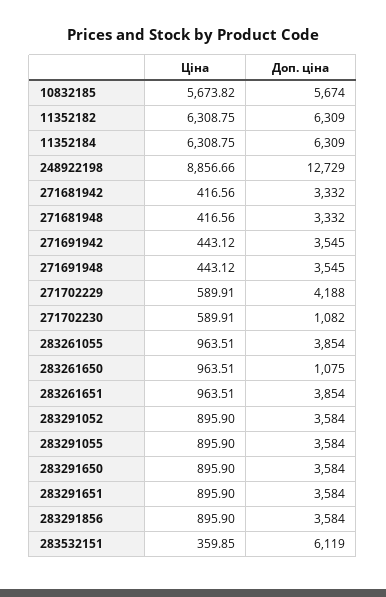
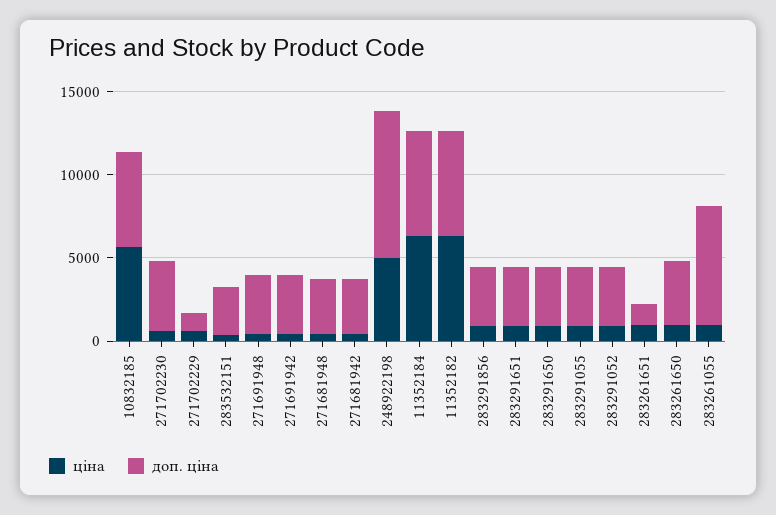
  {
    "Ціна": {
      "10832185": 5673.82,
      "11352182": 6308.75,
      "11352184": 6308.75,
-     "248922198": 8856.66,
+     "248922198": 5000,
      "271681942": 416.56,
      "271681948": 416.56,
      "271691942": 443.12,
      "271691948": 443.12,
      "271702229": 589.91,
      "271702230": 589.91,
      "283261055": 963.51,
      "283261650": 963.51,
      "283261651": 963.51,
      "283291052": 895.9,
      "283291055": 895.9,
      "283291650": 895.9,
      "283291651": 895.9,
      "283291856": 895.9,
      "283532151": 359.85
    },
    "Доп. ціна": {
      "10832185": 5674,
      "11352182": 6309,
      "11352184": 6309,
-     "248922198": 12729,
+     "248922198": 9000,
      "271681942": 3332,
      "271681948": 3332,
      "271691942": 3545,
      "271691948": 3545,
-     "271702229": 4188,
+     "271702229": 1000,
-     "271702230": 1082,
+     "271702230": 4000,
-     "283261055": 3854,
+     "283261055": 7000,
-     "283261650": 1075,
+     "283261650": 4000,
-     "283261651": 3854,
+     "283261651": 1000,
      "283291052": 3584,
      "283291055": 3584,
      "283291650": 3584,
      "283291651": 3584,
      "283291856": 3584,
-     "283532151": 6119
+     "283532151": 3000
    }
  }

